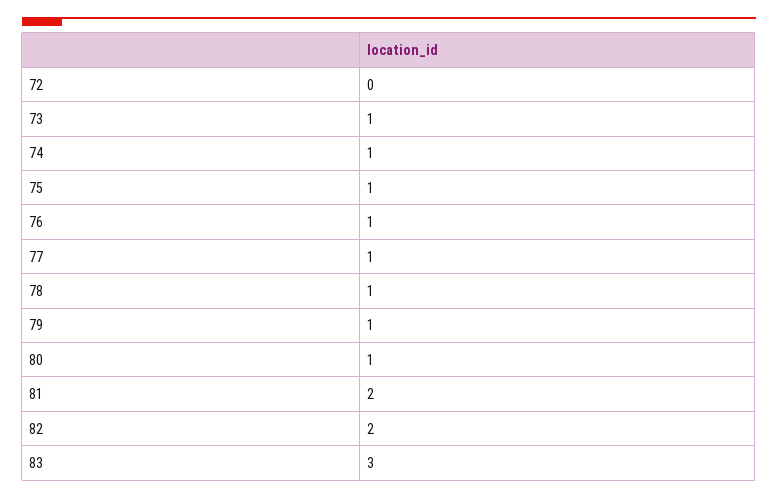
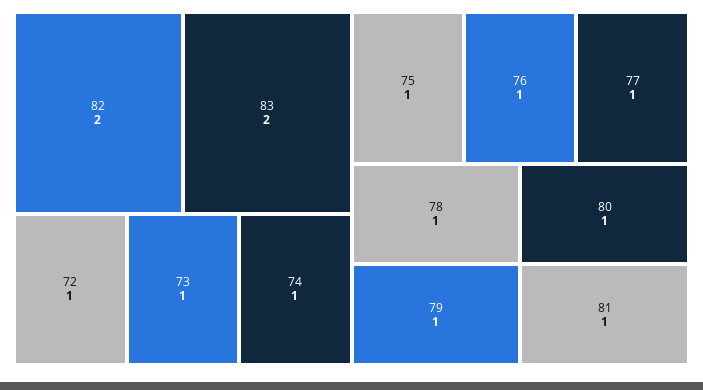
  {
-   "72": 0,
+   "72": 1,
    "73": 1,
    "74": 1,
    "75": 1,
    "76": 1,
    "77": 1,
    "78": 1,
    "79": 1,
    "80": 1,
-   "81": 2,
+   "81": 1,
    "82": 2,
-   "83": 3
+   "83": 2
  }

